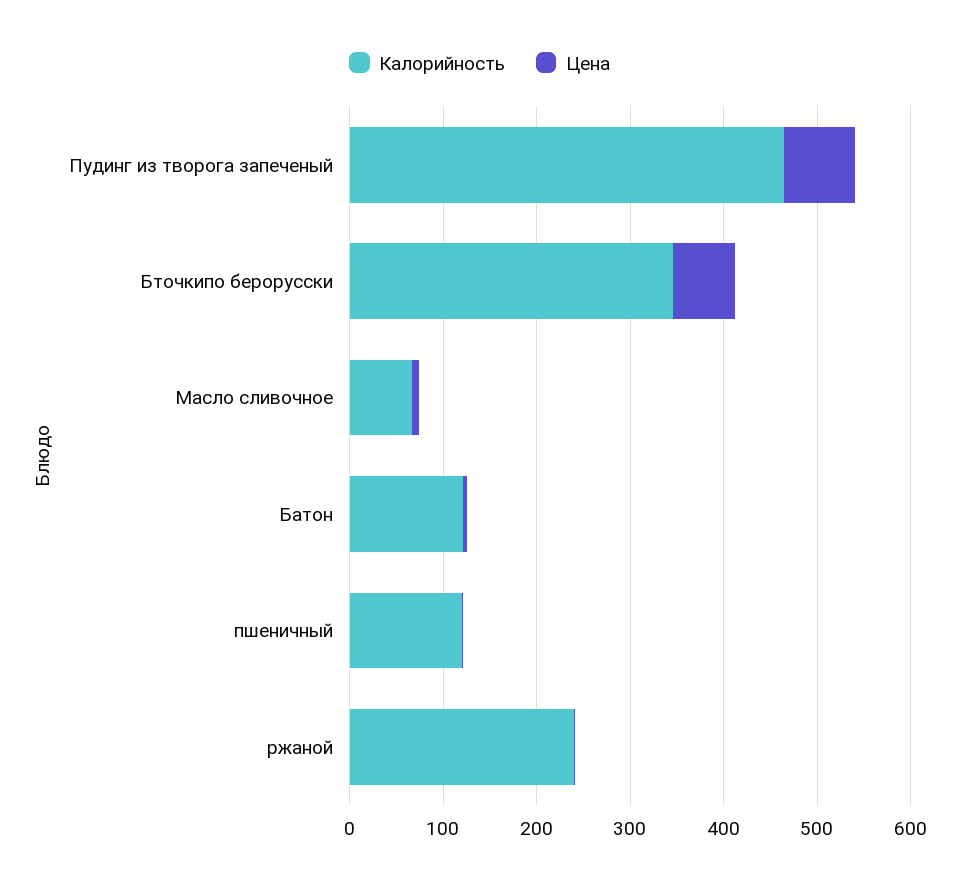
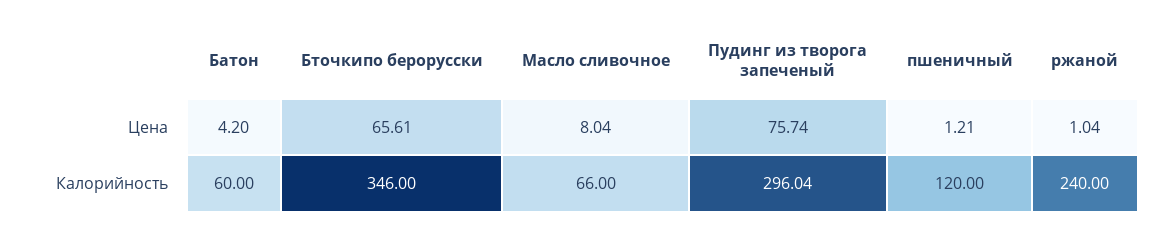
  {
    "Калорийность": {
-     "Пудинг из творога запеченый": 460,
+     "Пудинг из творога запеченый": 296.04,
      "Бточкипо берорусски": 346,
      "Масло сливочное": 66,
-     "Батон": 120,
+     "Батон": 60,
      "пшеничный": 120,
      "ржаной": 240
    },
    "Цена": {
      "Пудинг из творога запеченый": 75.74,
      "Бточкипо берорусски": 65.61,
      "Масло сливочное": 8.04,
      "Батон": 4.2,
      "пшеничный": 1.21,
      "ржаной": 1.04
    }
  }

